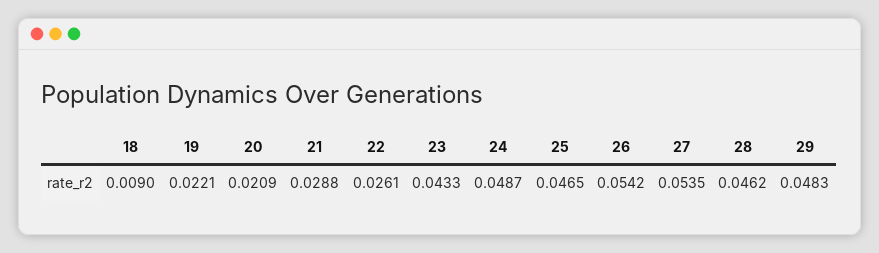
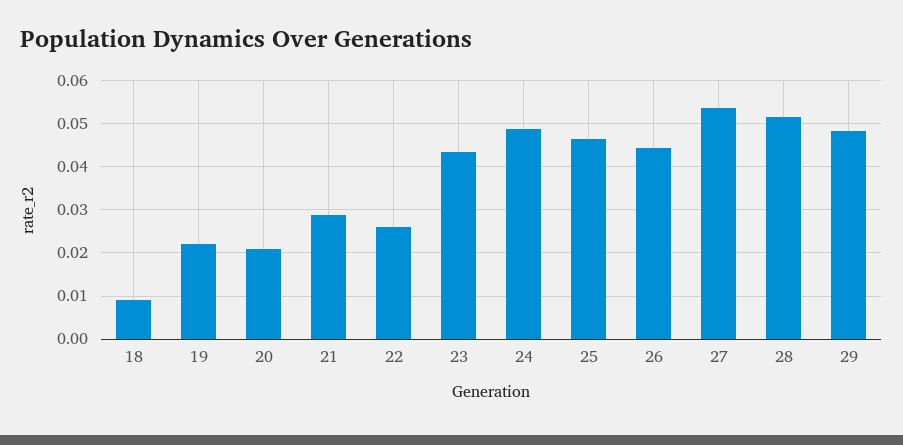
  {
    "18": 0.009,
    "19": 0.0221,
    "20": 0.0209,
    "21": 0.0288,
    "22": 0.0261,
    "23": 0.0433,
    "24": 0.0487,
    "25": 0.0465,
-   "26": 0.0542,
+   "26": 0.044,
    "27": 0.0535,
-   "28": 0.0462,
+   "28": 0.052,
    "29": 0.0483
  }

